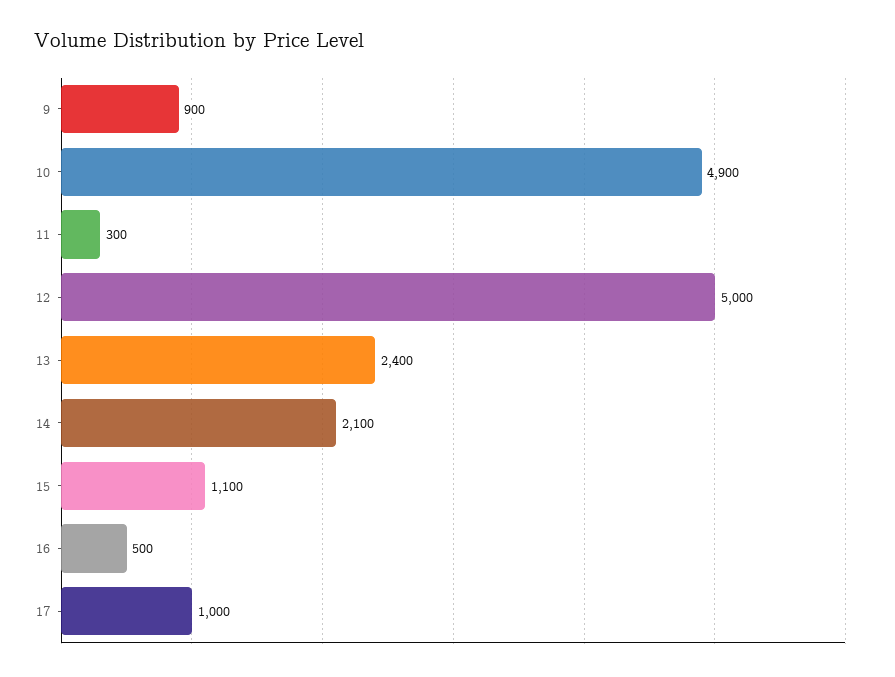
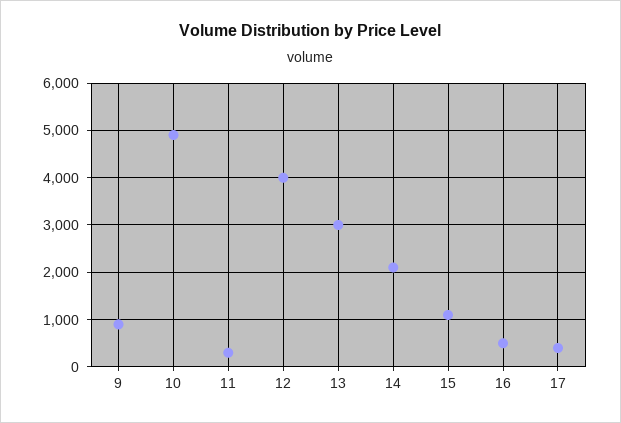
  {
    "9": 900,
    "10": 4900,
    "11": 300,
-   "12": 5000,
+   "12": 4000,
-   "13": 2400,
+   "13": 3000,
    "14": 2100,
    "15": 1100,
    "16": 500,
-   "17": 1000
+   "17": 400
  }

